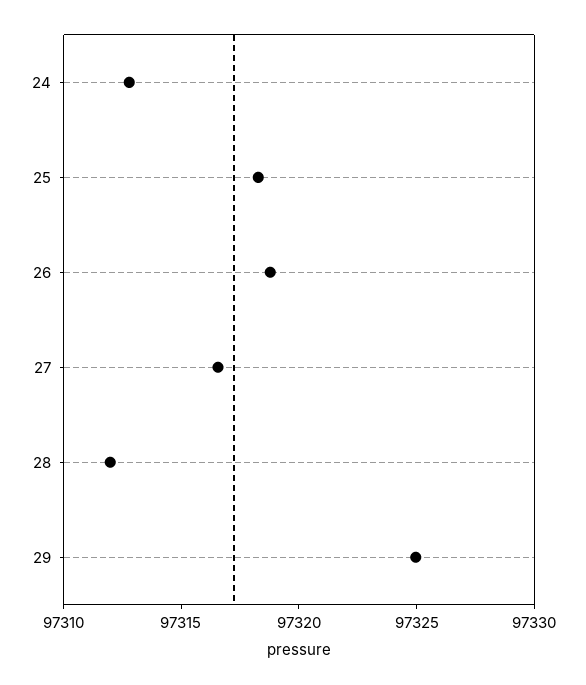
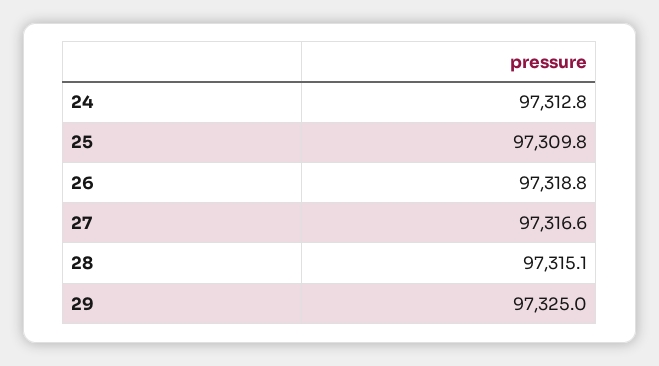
  {
    "24": 97312.8,
-   "25": 97318,
+   "25": 97309.8,
    "26": 97318.8,
    "27": 97316.6,
-   "28": 97312,
+   "28": 97315.1,
    "29": 97325
  }

